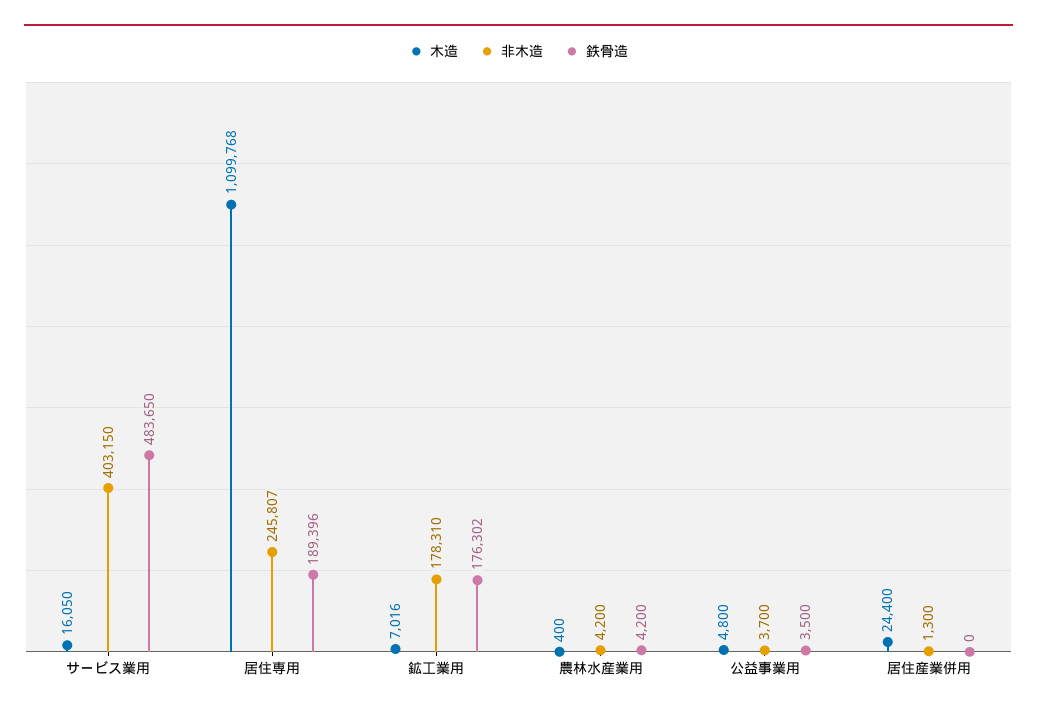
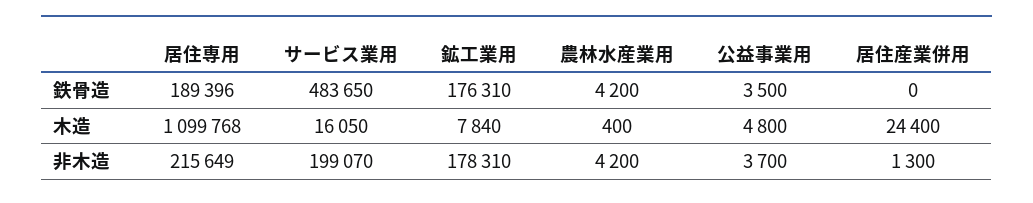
  {
    "木造": {
      "サービス業用": 16050,
      "居住専用": 1099768,
-     "鉱工業用": 7016,
+     "鉱工業用": 7840,
      "農林水産業用": 400,
      "公益事業用": 4800,
      "居住産業併用": 24400
    },
    "非木造": {
-     "サービス業用": 403150,
+     "サービス業用": 199070,
-     "居住専用": 245807,
+     "居住専用": 215649,
      "鉱工業用": 178310,
      "農林水産業用": 4200,
      "公益事業用": 3700,
      "居住産業併用": 1300
    },
    "鉄骨造": {
      "サービス業用": 483650,
      "居住専用": 189396,
-     "鉱工業用": 176302,
+     "鉱工業用": 176310,
      "農林水産業用": 4200,
      "公益事業用": 3500,
      "居住産業併用": 0
    }
  }

